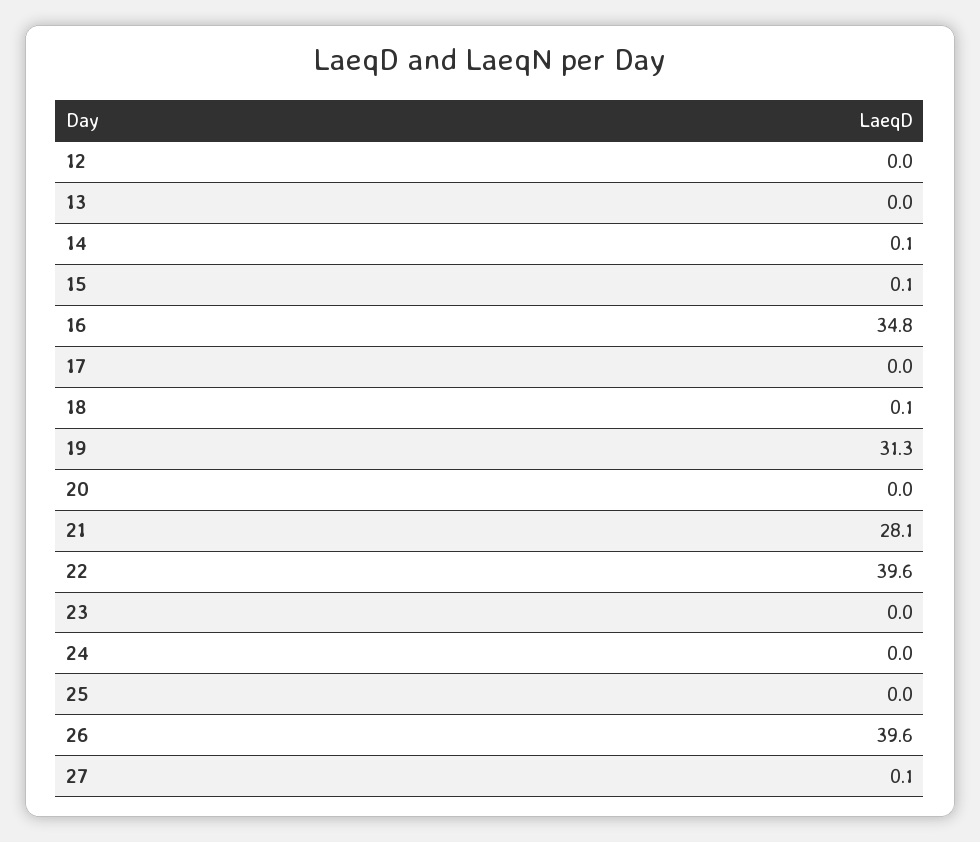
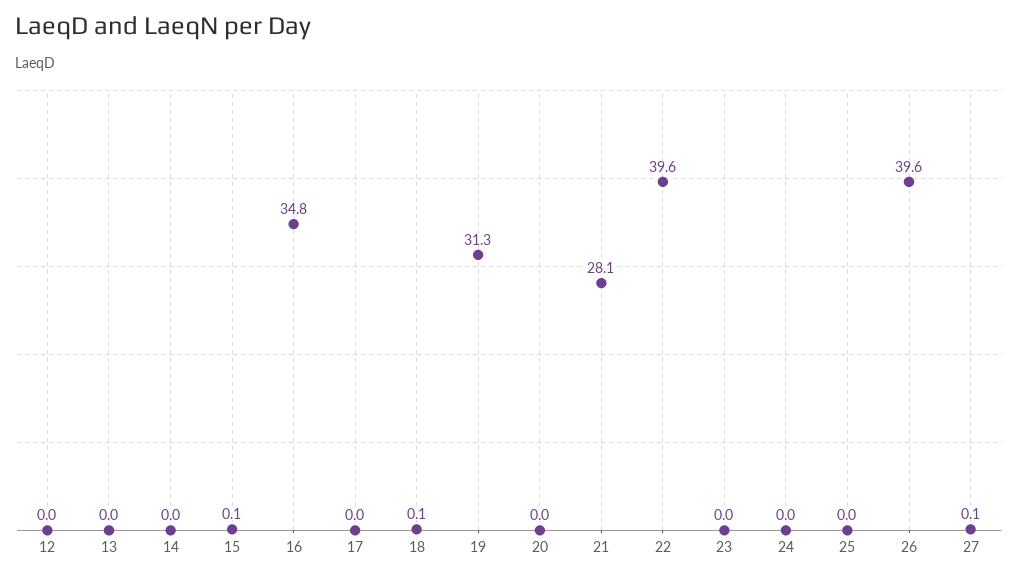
  {
    "12": 0,
    "13": 0,
-   "14": 0.1,
+   "14": 0,
    "15": 0.1,
    "16": 34.8,
    "17": 0,
    "18": 0.1,
    "19": 31.3,
    "20": 0,
    "21": 28.1,
    "22": 39.6,
    "23": 0,
    "24": 0,
    "25": 0,
    "26": 39.6,
    "27": 0.1
  }

